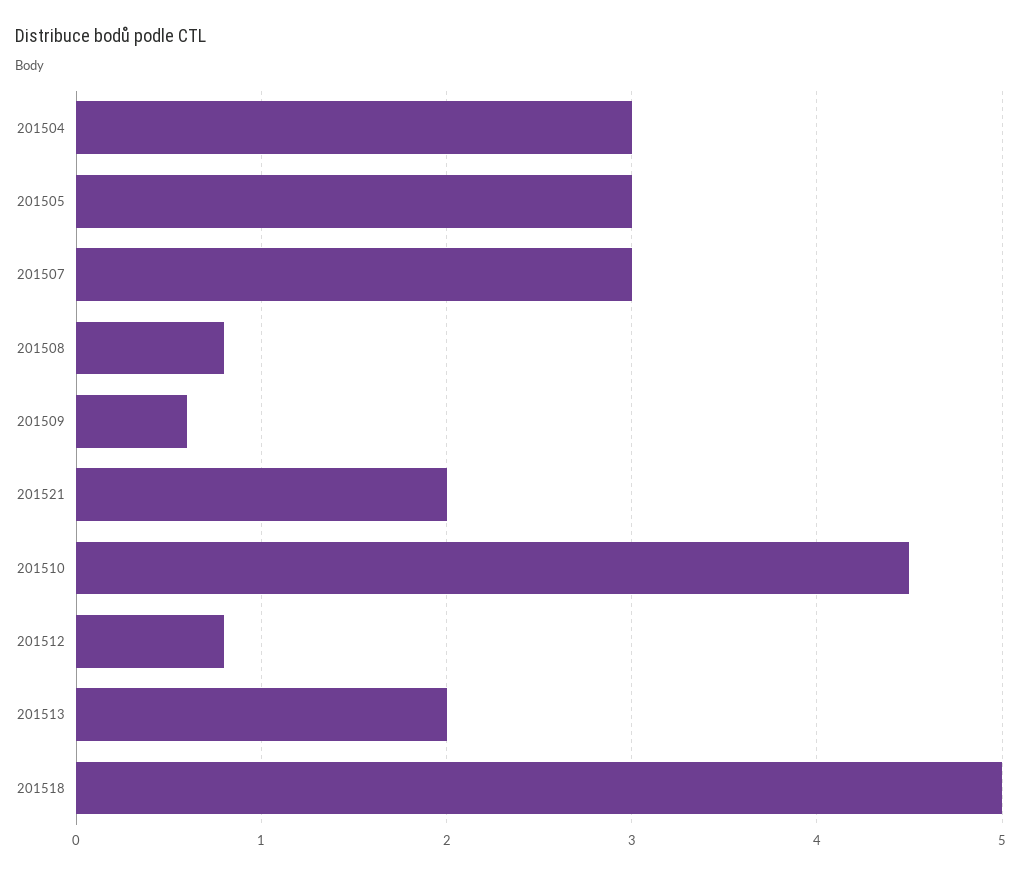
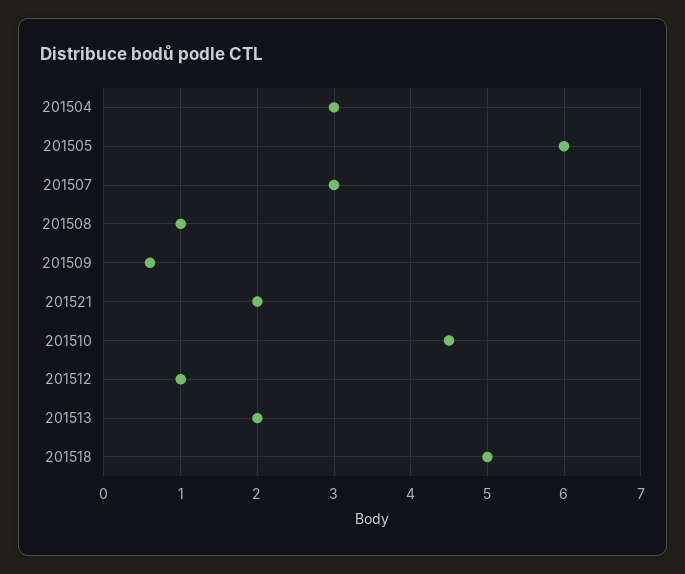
  {
    "201504": 3,
-   "201505": 3,
+   "201505": 6,
    "201507": 3,
-   "201508": 0.8,
+   "201508": 1,
    "201509": 0.6,
    "201521": 2,
    "201510": 4.5,
-   "201512": 0.8,
+   "201512": 1,
    "201513": 2,
    "201518": 5
  }

